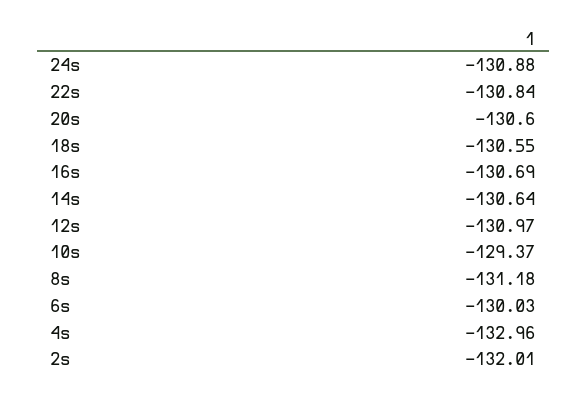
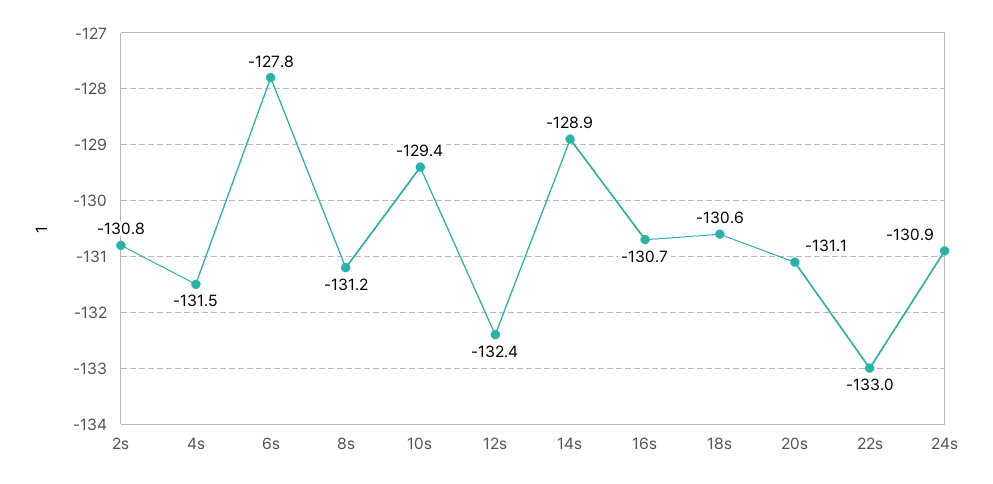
  {
    "24s": -130.88,
-   "22s": -130.84,
+   "22s": -133,
-   "20s": -130.6,
+   "20s": -131.1,
    "18s": -130.55,
    "16s": -130.69,
-   "14s": -130.64,
+   "14s": -128.9,
-   "12s": -130.97,
+   "12s": -132.4,
    "10s": -129.37,
    "8s": -131.18,
-   "6s": -130.03,
+   "6s": -127.8,
-   "4s": -132.96,
+   "4s": -131.5,
-   "2s": -132.01
+   "2s": -130.8
  }

